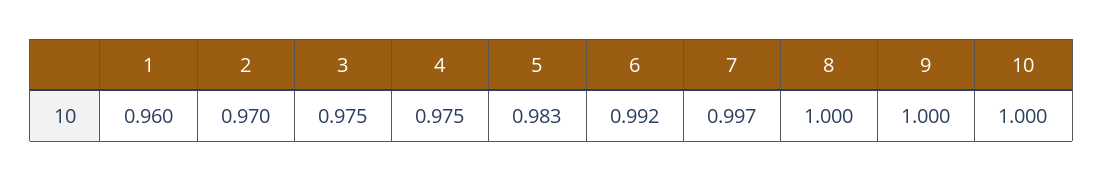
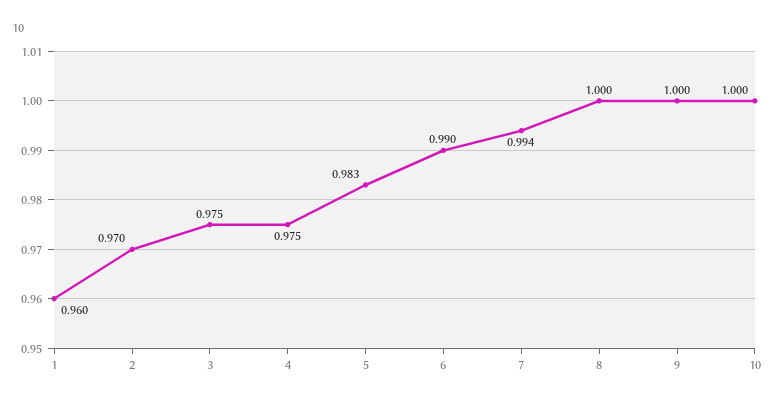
  {
    "1": 0.96,
    "2": 0.97,
    "3": 0.975,
    "4": 0.975,
    "5": 0.983,
-   "6": 0.992,
+   "6": 0.99,
-   "7": 0.997,
+   "7": 0.994,
    "8": 1,
    "9": 1,
    "10": 1
  }

